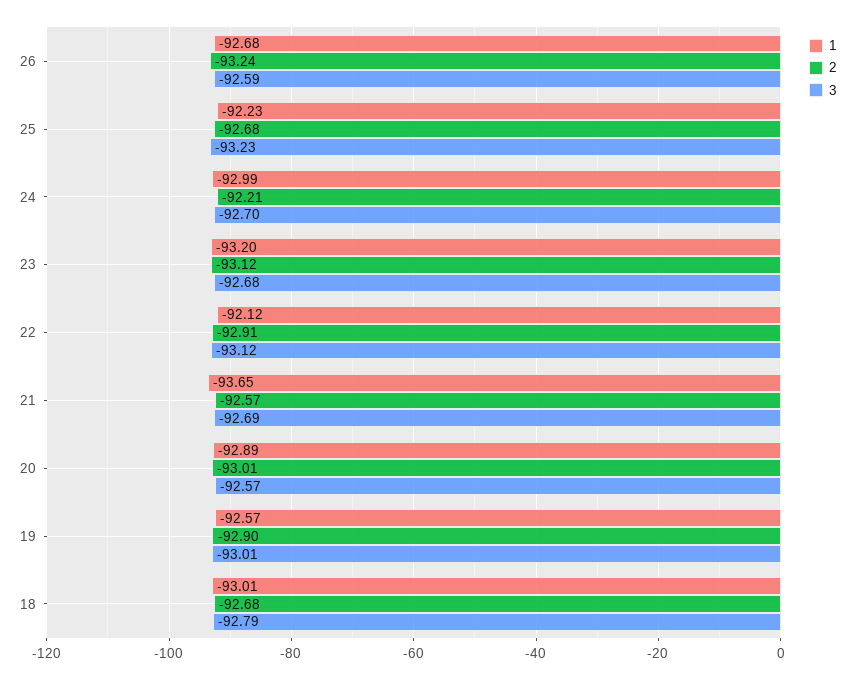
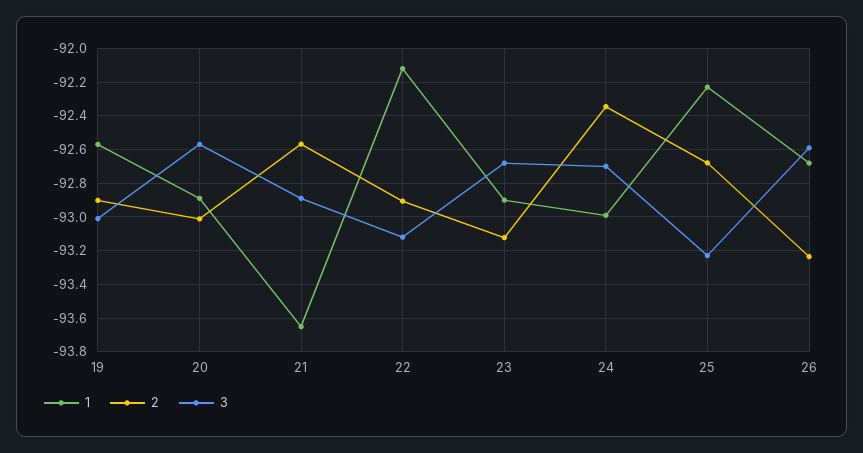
  {
    "1": {
      "26": -92.68,
      "25": -92.23,
      "24": -92.99,
-     "23": -93.2,
+     "23": -92.9,
      "22": -92.12,
      "21": -93.65,
      "20": -92.89,
-     "19": -92.57,
+     "19": -92.57
-     "18": -93.01
    },
    "2": {
      "26": -93.24,
      "25": -92.68,
-     "24": -92.21,
+     "24": -92.35,
      "23": -93.12,
      "22": -92.91,
      "21": -92.57,
      "20": -93.01,
-     "19": -92.9,
+     "19": -92.9
-     "18": -92.68
    },
    "3": {
      "26": -92.59,
      "25": -93.23,
      "24": -92.7,
      "23": -92.68,
      "22": -93.12,
-     "21": -92.69,
+     "21": -92.9,
      "20": -92.57,
-     "19": -93.01,
+     "19": -93.01
-     "18": -92.79
    }
  }

